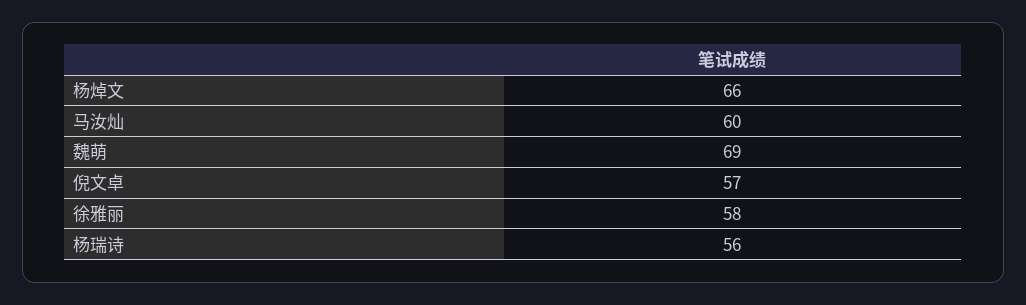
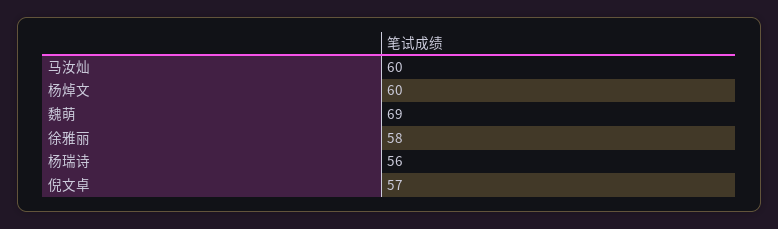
  {
-   "杨焯文": 66,
+   "杨焯文": 60,
    "马汝灿": 60,
    "魏萌": 69,
    "倪文卓": 57,
    "徐雅丽": 58,
    "杨瑞诗": 56
  }

